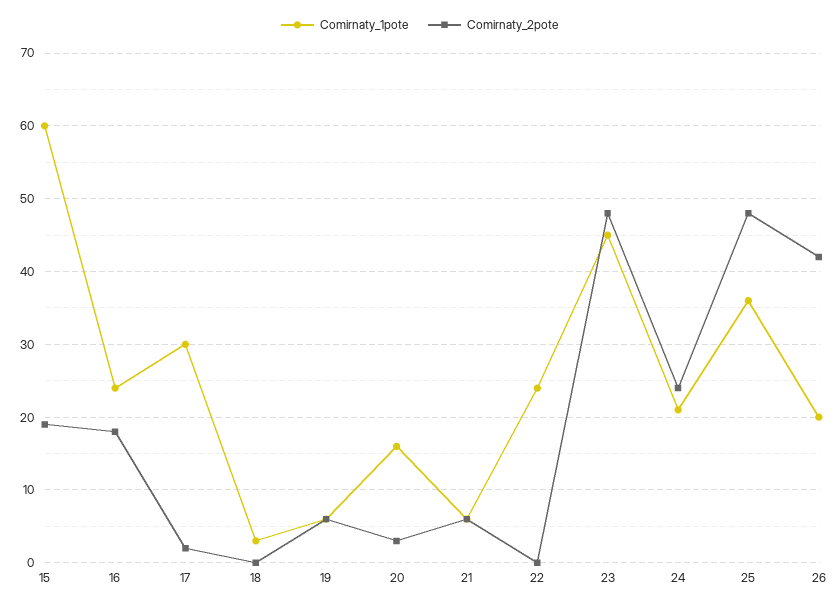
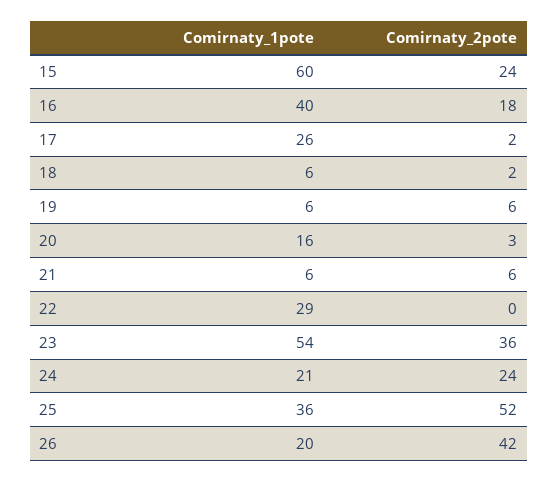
  {
    "Comirnaty_1pote": {
      "15": 60,
-     "16": 24,
+     "16": 40,
-     "17": 30,
+     "17": 26,
-     "18": 3,
+     "18": 6,
      "19": 6,
      "20": 16,
      "21": 6,
-     "22": 24,
+     "22": 29,
-     "23": 45,
+     "23": 54,
      "24": 21,
      "25": 36,
      "26": 20
    },
    "Comirnaty_2pote": {
-     "15": 19,
+     "15": 24,
      "16": 18,
      "17": 2,
-     "18": 0,
+     "18": 2,
      "19": 6,
      "20": 3,
      "21": 6,
      "22": 0,
-     "23": 48,
+     "23": 36,
      "24": 24,
-     "25": 48,
+     "25": 52,
      "26": 42
    }
  }

